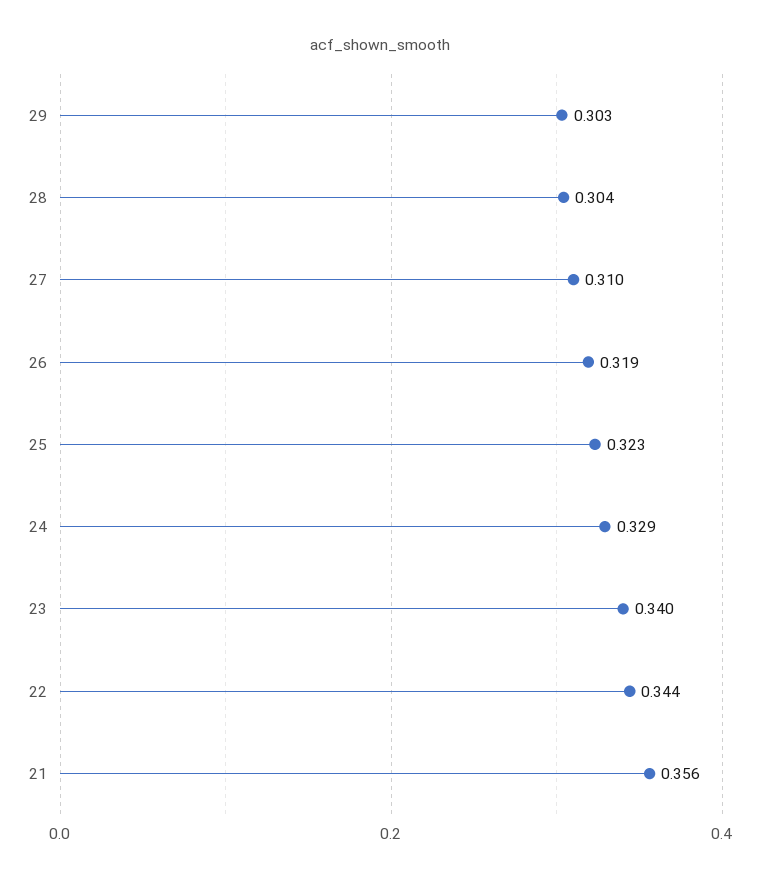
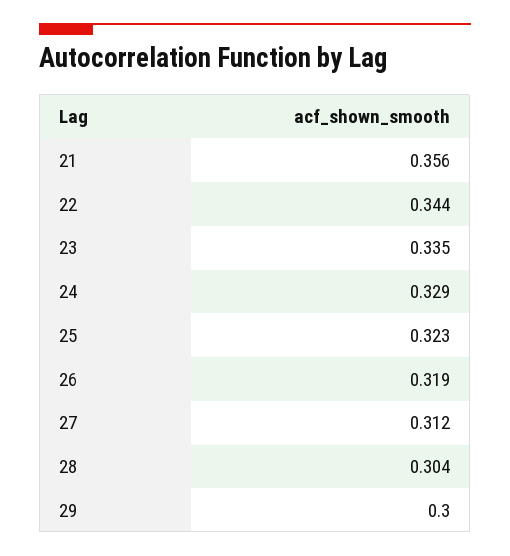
  {
-   "29": 0.303,
+   "29": 0.3,
    "28": 0.304,
-   "27": 0.31,
+   "27": 0.312,
    "26": 0.319,
    "25": 0.323,
    "24": 0.329,
-   "23": 0.34,
+   "23": 0.335,
    "22": 0.344,
    "21": 0.356
  }

